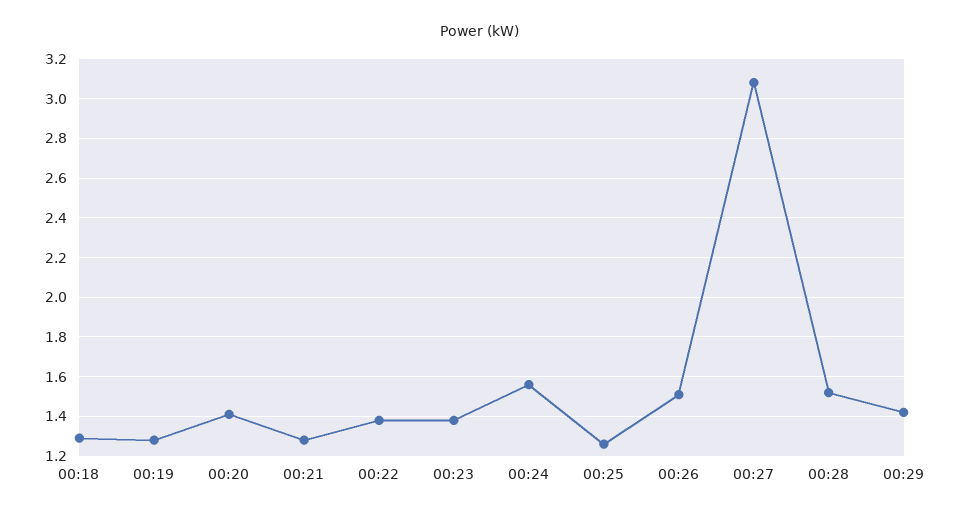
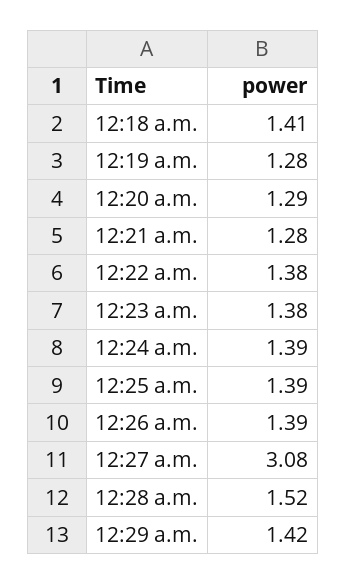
  {
-   "00:18": 1.3,
+   "00:18": 1.41,
    "00:19": 1.28,
-   "00:20": 1.4,
+   "00:20": 1.29,
    "00:21": 1.28,
    "00:22": 1.38,
    "00:23": 1.38,
-   "00:24": 1.55,
+   "00:24": 1.39,
-   "00:25": 1.25,
+   "00:25": 1.39,
-   "00:26": 1.5,
+   "00:26": 1.39,
    "00:27": 3.08,
    "00:28": 1.52,
    "00:29": 1.42
  }

